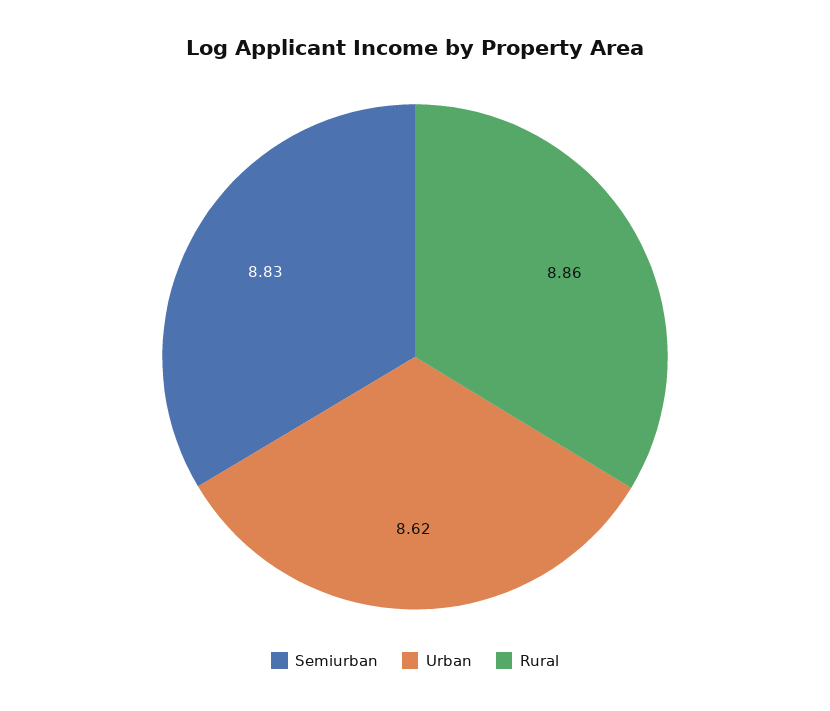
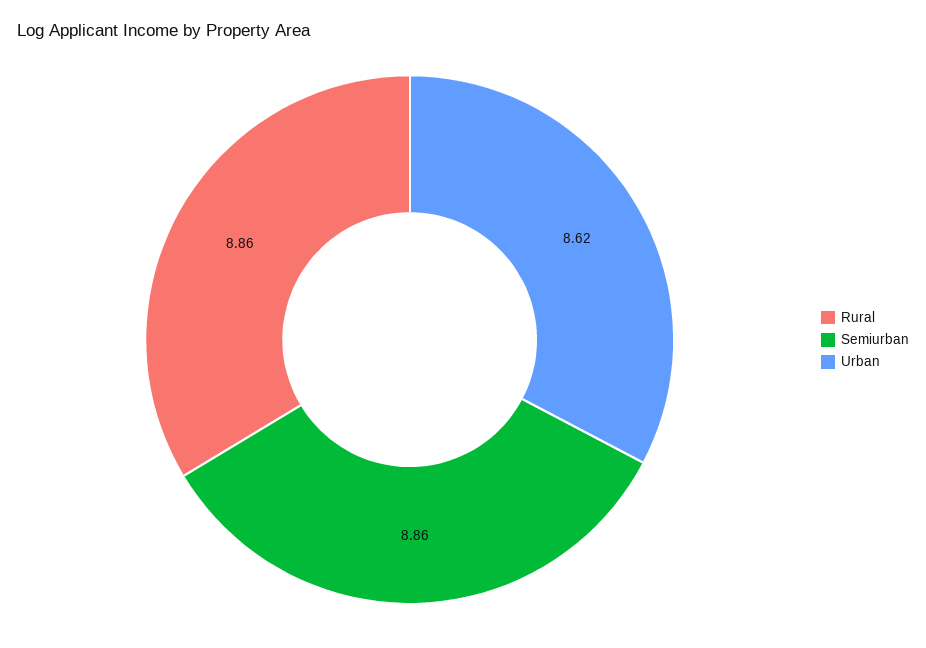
  {
-   "Semiurban": 8.83,
+   "Semiurban": 8.86,
    "Urban": 8.62,
    "Rural": 8.86
  }

